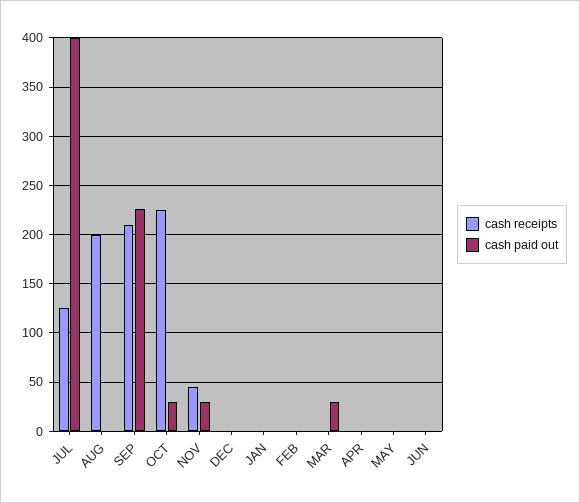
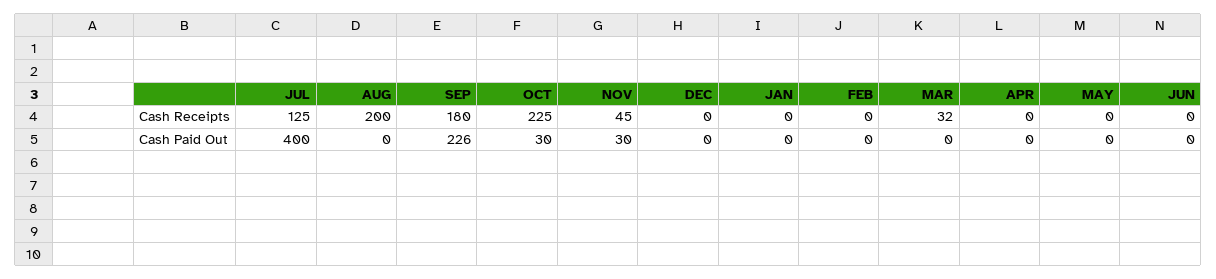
  {
    "cash receipts": {
      "JUL": 125,
      "AUG": 200,
-     "SEP": 210,
+     "SEP": 180,
      "OCT": 225,
      "NOV": 45,
      "DEC": 0,
      "JAN": 0,
      "FEB": 0,
-     "MAR": 0,
+     "MAR": 32,
      "APR": 0,
      "MAY": 0,
      "JUN": 0
    },
    "cash paid out": {
      "JUL": 400,
      "AUG": 0,
      "SEP": 226,
      "OCT": 30,
      "NOV": 30,
      "DEC": 0,
      "JAN": 0,
      "FEB": 0,
-     "MAR": 30,
+     "MAR": 0,
      "APR": 0,
      "MAY": 0,
      "JUN": 0
    }
  }

